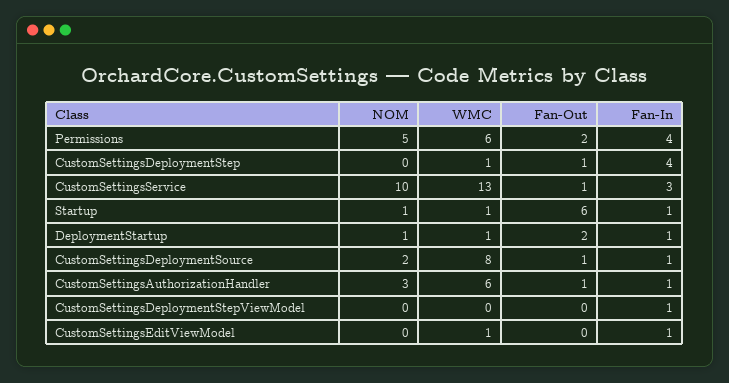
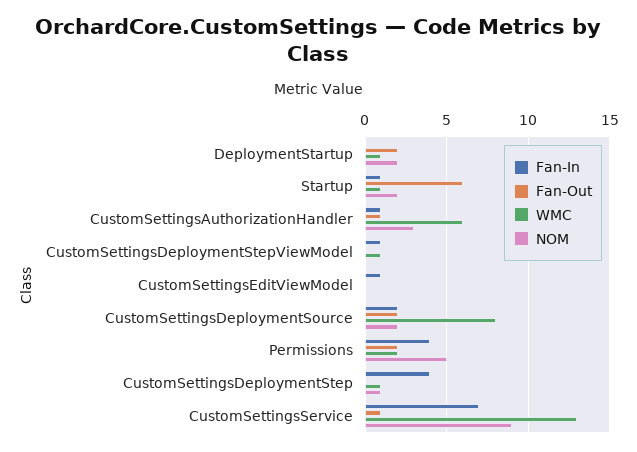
  {
    "NOM": {
      "Permissions": 5,
-     "CustomSettingsDeploymentStep": 0,
+     "CustomSettingsDeploymentStep": 1,
-     "CustomSettingsService": 10,
+     "CustomSettingsService": 9,
-     "Startup": 1,
+     "Startup": 2,
-     "DeploymentStartup": 1,
+     "DeploymentStartup": 2,
      "CustomSettingsDeploymentSource": 2,
      "CustomSettingsAuthorizationHandler": 3,
      "CustomSettingsDeploymentStepViewModel": 0,
      "CustomSettingsEditViewModel": 0
    },
    "WMC": {
-     "Permissions": 6,
+     "Permissions": 2,
      "CustomSettingsDeploymentStep": 1,
      "CustomSettingsService": 13,
      "Startup": 1,
      "DeploymentStartup": 1,
      "CustomSettingsDeploymentSource": 8,
      "CustomSettingsAuthorizationHandler": 6,
-     "CustomSettingsDeploymentStepViewModel": 0,
+     "CustomSettingsDeploymentStepViewModel": 1,
-     "CustomSettingsEditViewModel": 1
+     "CustomSettingsEditViewModel": 0
    },
    "Fan-Out": {
      "Permissions": 2,
-     "CustomSettingsDeploymentStep": 1,
+     "CustomSettingsDeploymentStep": 0,
      "CustomSettingsService": 1,
      "Startup": 6,
      "DeploymentStartup": 2,
-     "CustomSettingsDeploymentSource": 1,
+     "CustomSettingsDeploymentSource": 2,
      "CustomSettingsAuthorizationHandler": 1,
      "CustomSettingsDeploymentStepViewModel": 0,
      "CustomSettingsEditViewModel": 0
    },
    "Fan-In": {
      "Permissions": 4,
      "CustomSettingsDeploymentStep": 4,
-     "CustomSettingsService": 3,
+     "CustomSettingsService": 7,
      "Startup": 1,
-     "DeploymentStartup": 1,
+     "DeploymentStartup": 0,
-     "CustomSettingsDeploymentSource": 1,
+     "CustomSettingsDeploymentSource": 2,
      "CustomSettingsAuthorizationHandler": 1,
      "CustomSettingsDeploymentStepViewModel": 1,
      "CustomSettingsEditViewModel": 1
    }
  }

